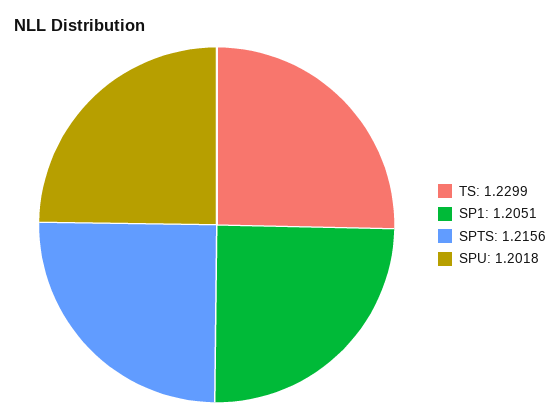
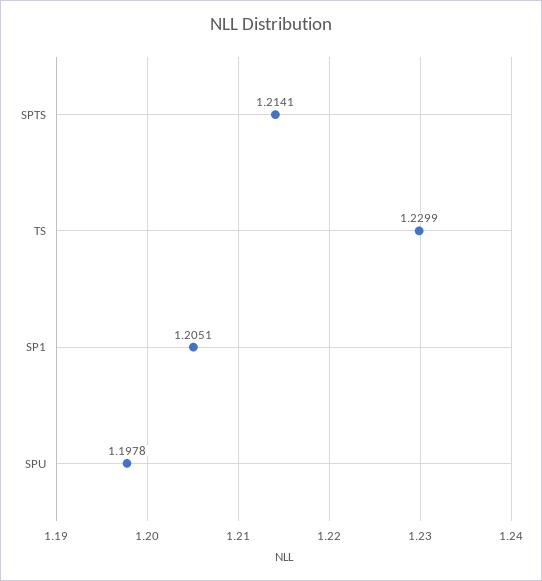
  {
    "TS": 1.2299,
    "SP1": 1.2051,
-   "SPTS": 1.2156,
+   "SPTS": 1.2141,
-   "SPU": 1.2018
+   "SPU": 1.1978
  }

